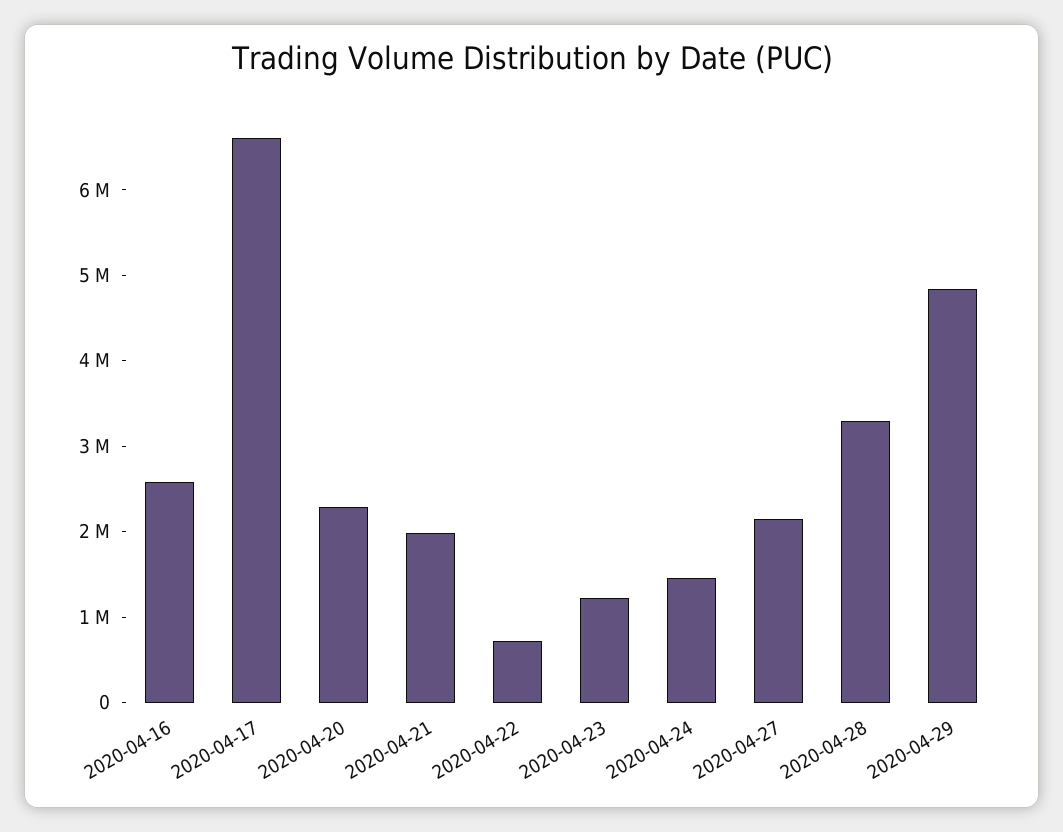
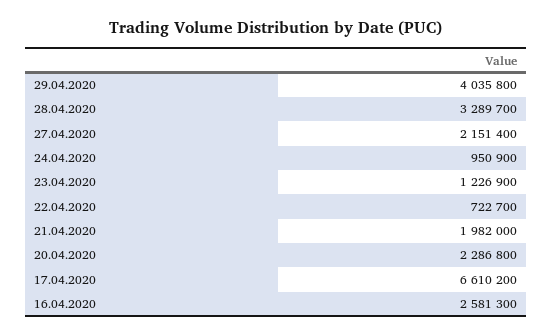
  {
    "2020-04-16": 2581300,
    "2020-04-17": 6610200,
    "2020-04-20": 2286800,
    "2020-04-21": 1982000,
    "2020-04-22": 722700,
    "2020-04-23": 1226900,
-   "2020-04-24": 1400000,
+   "2020-04-24": 950900,
    "2020-04-27": 2151400,
    "2020-04-28": 3289700,
-   "2020-04-29": 4800000
+   "2020-04-29": 4035800
  }

